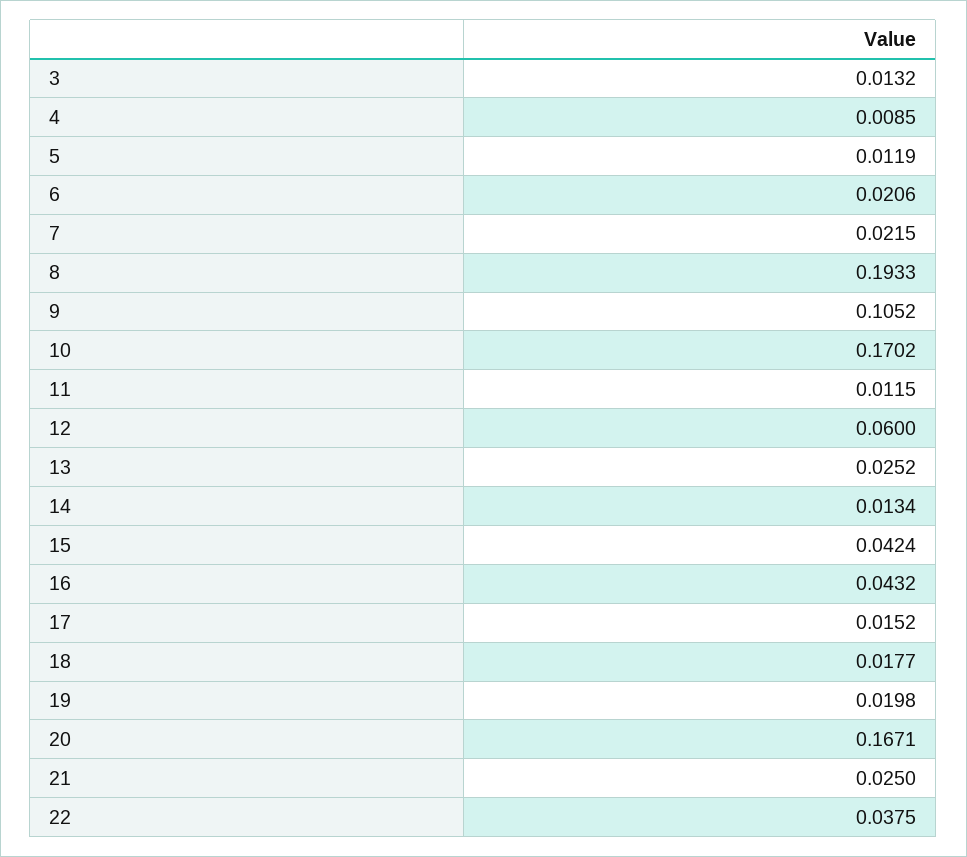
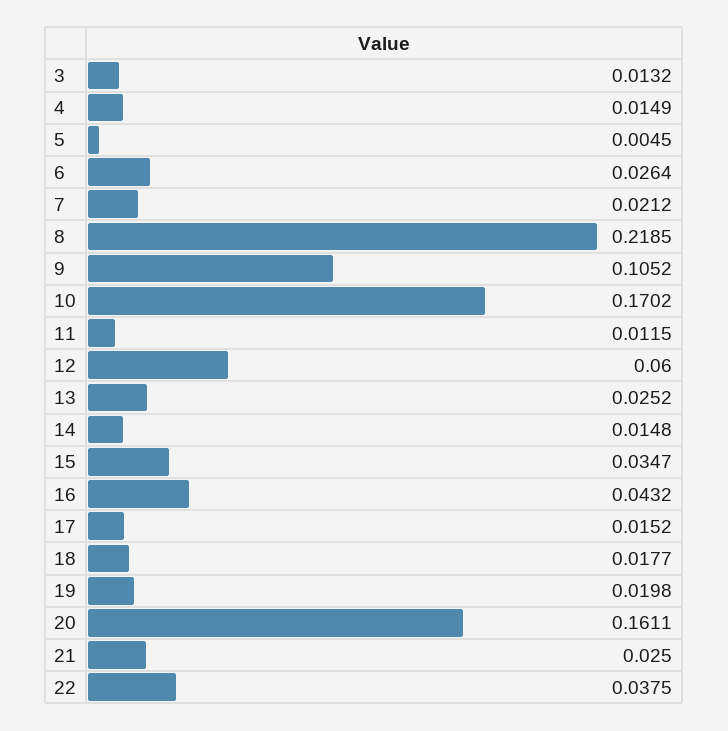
  {
    "3": 0.0132,
-   "4": 0.0085,
+   "4": 0.0149,
-   "5": 0.0119,
+   "5": 0.0045,
-   "6": 0.0206,
+   "6": 0.0264,
-   "7": 0.0215,
+   "7": 0.0212,
-   "8": 0.1933,
+   "8": 0.2185,
    "9": 0.1052,
    "10": 0.1702,
    "11": 0.0115,
    "12": 0.06,
    "13": 0.0252,
-   "14": 0.0134,
+   "14": 0.0148,
-   "15": 0.0424,
+   "15": 0.0347,
    "16": 0.0432,
    "17": 0.0152,
    "18": 0.0177,
    "19": 0.0198,
-   "20": 0.1671,
+   "20": 0.1611,
    "21": 0.025,
    "22": 0.0375
  }

